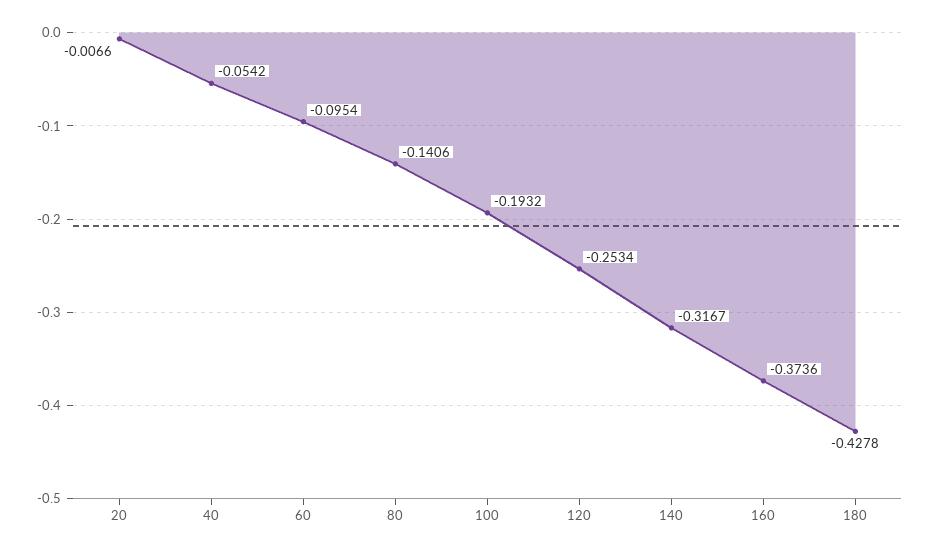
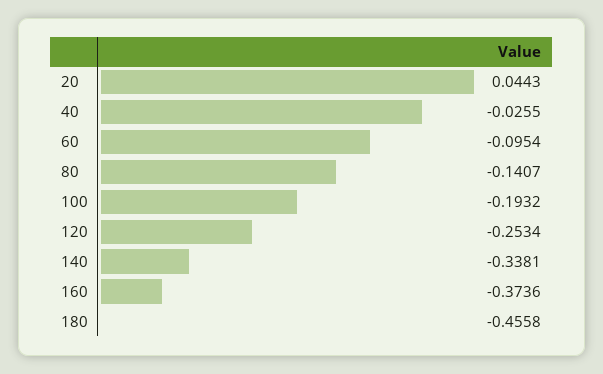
  {
-   "20": -0.0066,
+   "20": 0.0443,
-   "40": -0.0542,
+   "40": -0.0255,
    "60": -0.0954,
-   "80": -0.1406,
+   "80": -0.1407,
    "100": -0.1932,
    "120": -0.2534,
-   "140": -0.3167,
+   "140": -0.3381,
    "160": -0.3736,
-   "180": -0.4278
+   "180": -0.4558
  }

